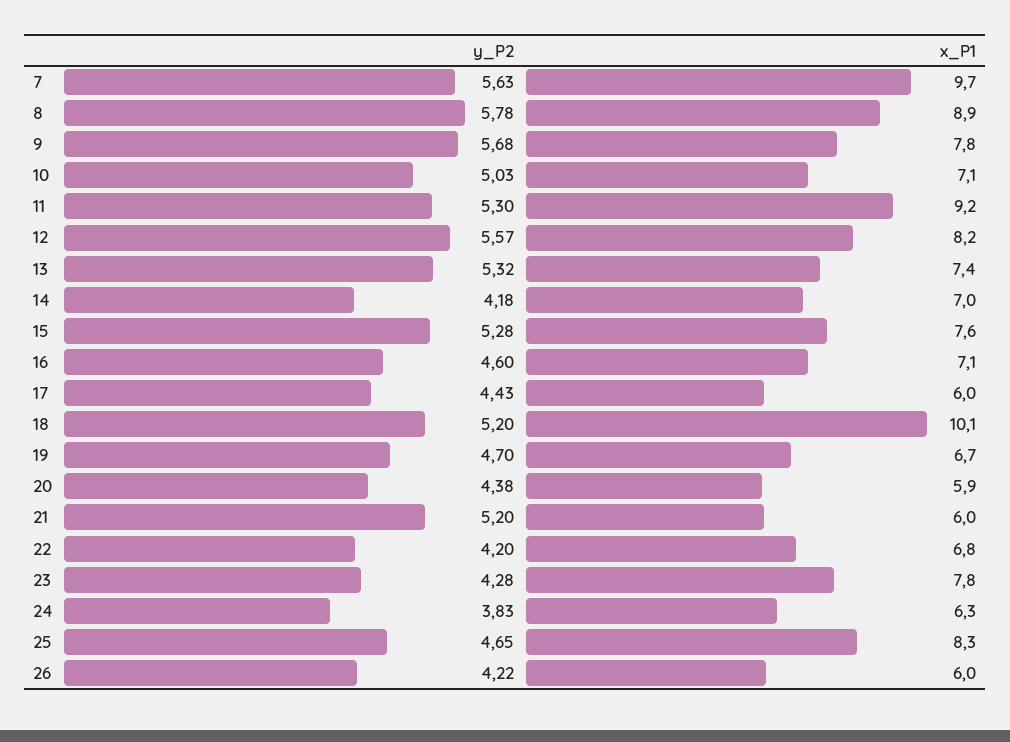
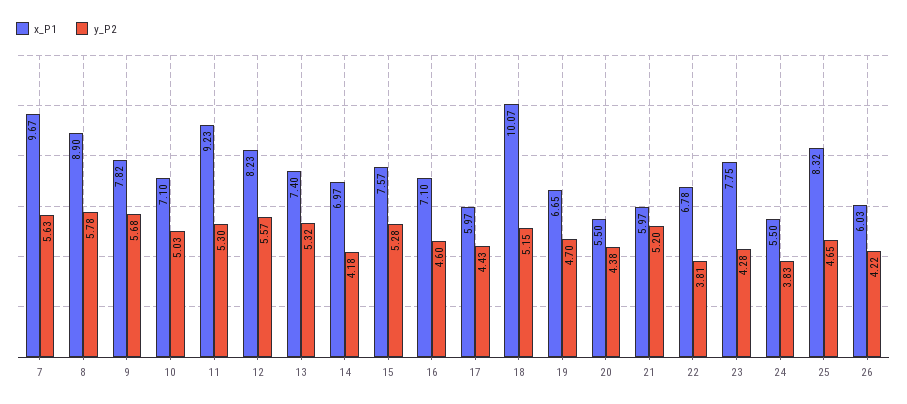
  {
    "y_P2": {
      "7": 5.63,
      "8": 5.78,
      "9": 5.68,
      "10": 5.03,
      "11": 5.3,
      "12": 5.57,
      "13": 5.32,
      "14": 4.18,
      "15": 5.28,
      "16": 4.6,
      "17": 4.43,
-     "18": 5.2,
+     "18": 5.15,
      "19": 4.7,
      "20": 4.38,
      "21": 5.2,
-     "22": 4.2,
+     "22": 3.81,
      "23": 4.28,
      "24": 3.83,
      "25": 4.65,
      "26": 4.22
    },
    "x_P1": {
      "7": 9.67,
      "8": 8.9,
      "9": 7.82,
      "10": 7.1,
      "11": 9.23,
      "12": 8.23,
      "13": 7.4,
      "14": 6.97,
      "15": 7.57,
      "16": 7.1,
      "17": 5.97,
      "18": 10.07,
      "19": 6.65,
-     "20": 5.9,
+     "20": 5.5,
      "21": 5.97,
      "22": 6.78,
      "23": 7.75,
-     "24": 6.3,
+     "24": 5.5,
      "25": 8.32,
      "26": 6.03
    }
  }

